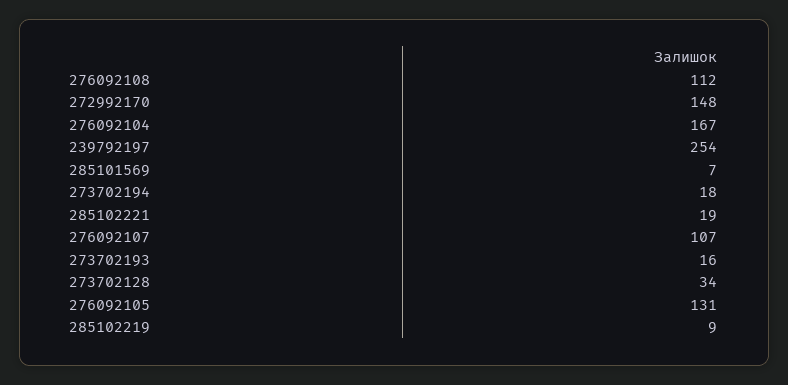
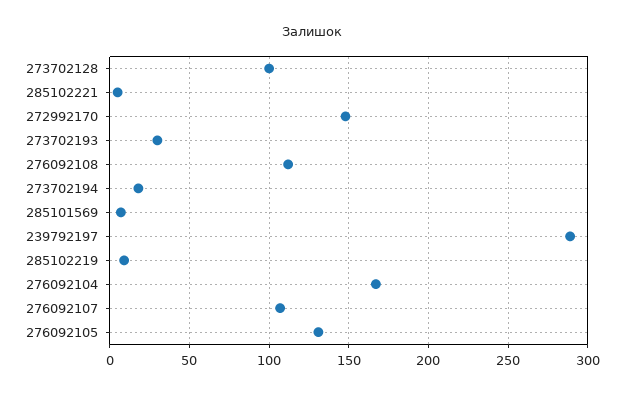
  {
    "276092108": 112,
    "272992170": 148,
    "276092104": 167,
-   "239792197": 254,
+   "239792197": 290,
    "285101569": 7,
    "273702194": 18,
-   "285102221": 19,
+   "285102221": 5,
    "276092107": 107,
-   "273702193": 16,
+   "273702193": 30,
-   "273702128": 34,
+   "273702128": 100,
    "276092105": 131,
    "285102219": 9
  }

